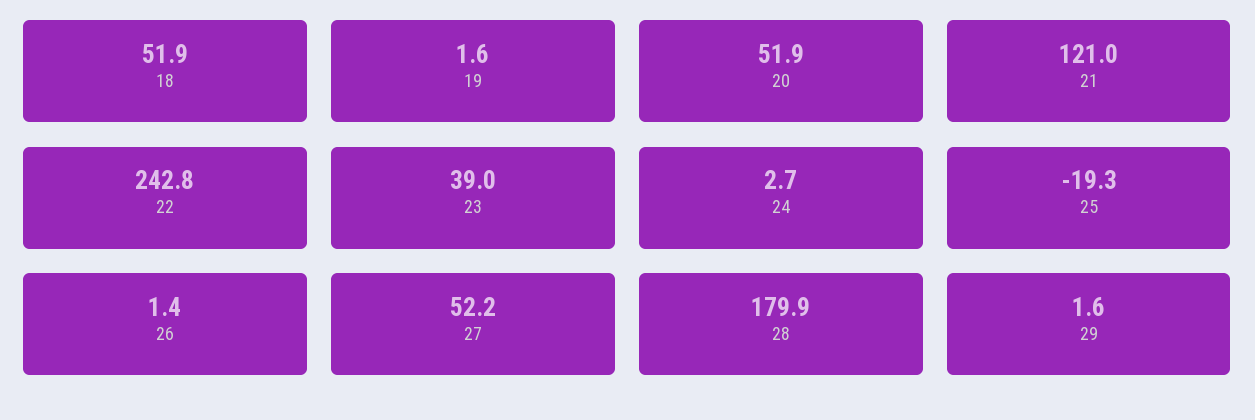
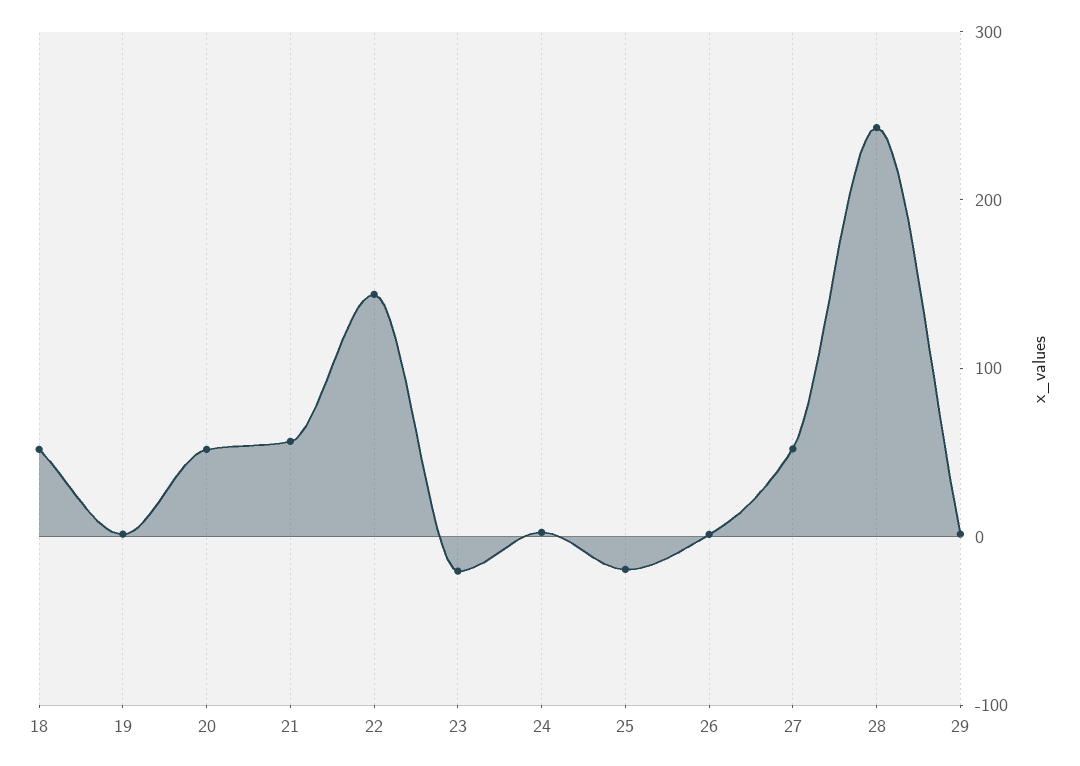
  {
    "18": 51.9,
    "19": 1.6,
    "20": 51.9,
-   "21": 121,
+   "21": 60,
-   "22": 242.8,
+   "22": 140,
-   "23": 39,
+   "23": -20,
    "24": 2.7,
    "25": -19.3,
    "26": 1.4,
    "27": 52.2,
-   "28": 179.9,
+   "28": 240,
    "29": 1.6
  }

